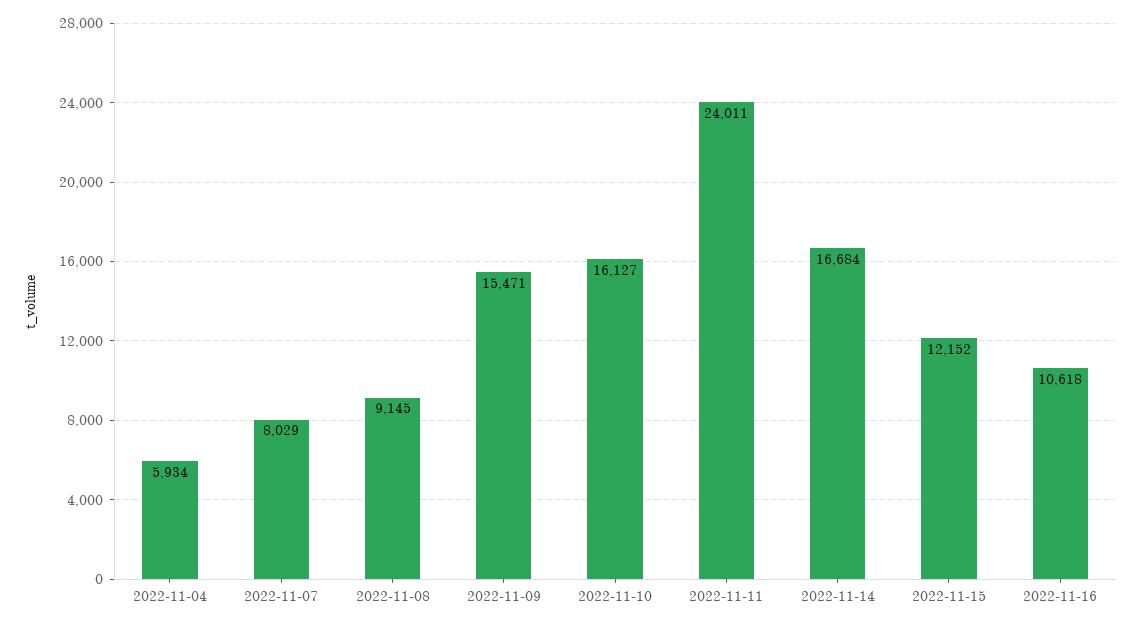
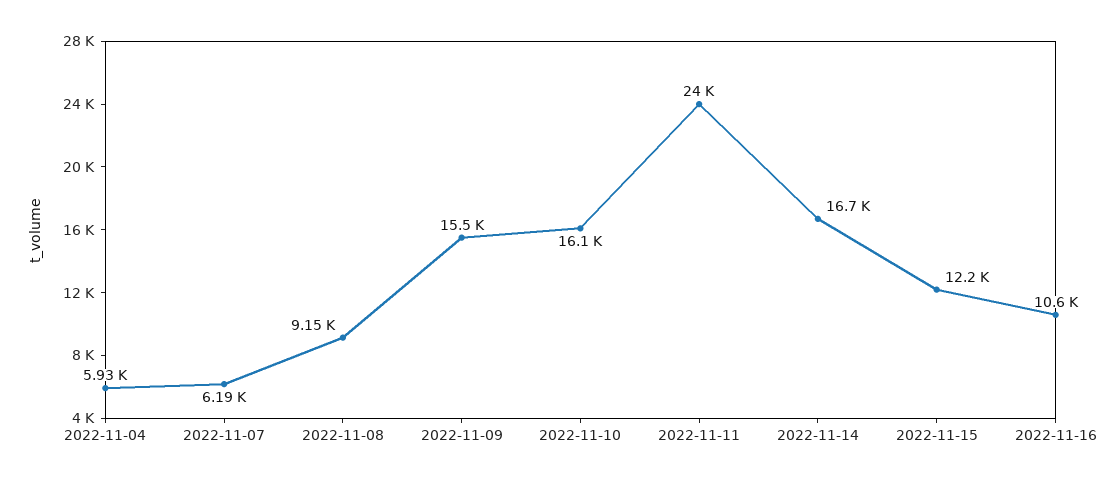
  {
    "2022-11-04": 5934,
-   "2022-11-07": 8029,
+   "2022-11-07": 6190,
    "2022-11-08": 9145,
    "2022-11-09": 15471,
    "2022-11-10": 16127,
    "2022-11-11": 24011,
    "2022-11-14": 16684,
    "2022-11-15": 12152,
    "2022-11-16": 10618
  }

